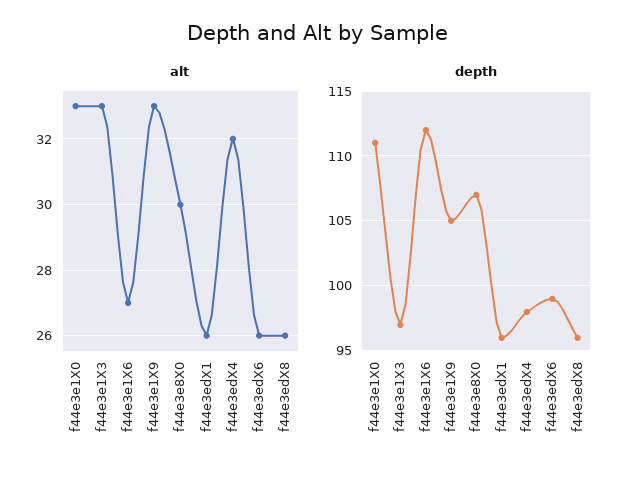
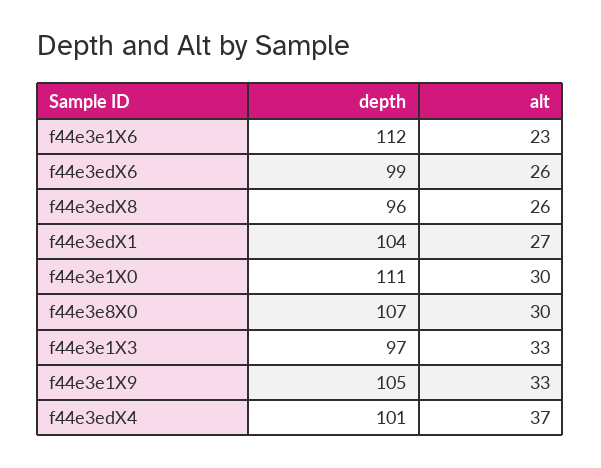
  {
    "alt": {
-     "f44e3e1X0": 33,
+     "f44e3e1X0": 30,
      "f44e3e1X3": 33,
-     "f44e3e1X6": 27,
+     "f44e3e1X6": 23,
      "f44e3e1X9": 33,
      "f44e3e8X0": 30,
-     "f44e3edX1": 26,
+     "f44e3edX1": 27,
-     "f44e3edX4": 32,
+     "f44e3edX4": 37,
      "f44e3edX6": 26,
      "f44e3edX8": 26
    },
    "depth": {
      "f44e3e1X0": 111,
      "f44e3e1X3": 97,
      "f44e3e1X6": 112,
      "f44e3e1X9": 105,
      "f44e3e8X0": 107,
-     "f44e3edX1": 96,
+     "f44e3edX1": 104,
-     "f44e3edX4": 98,
+     "f44e3edX4": 101,
      "f44e3edX6": 99,
      "f44e3edX8": 96
    }
  }

